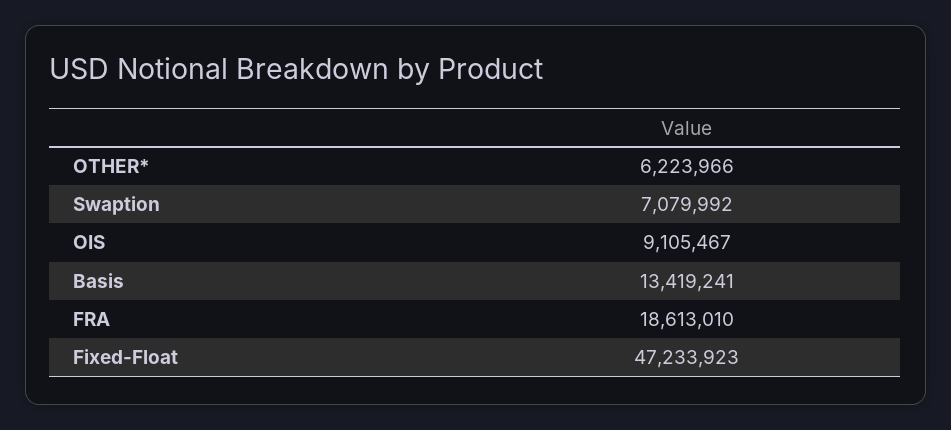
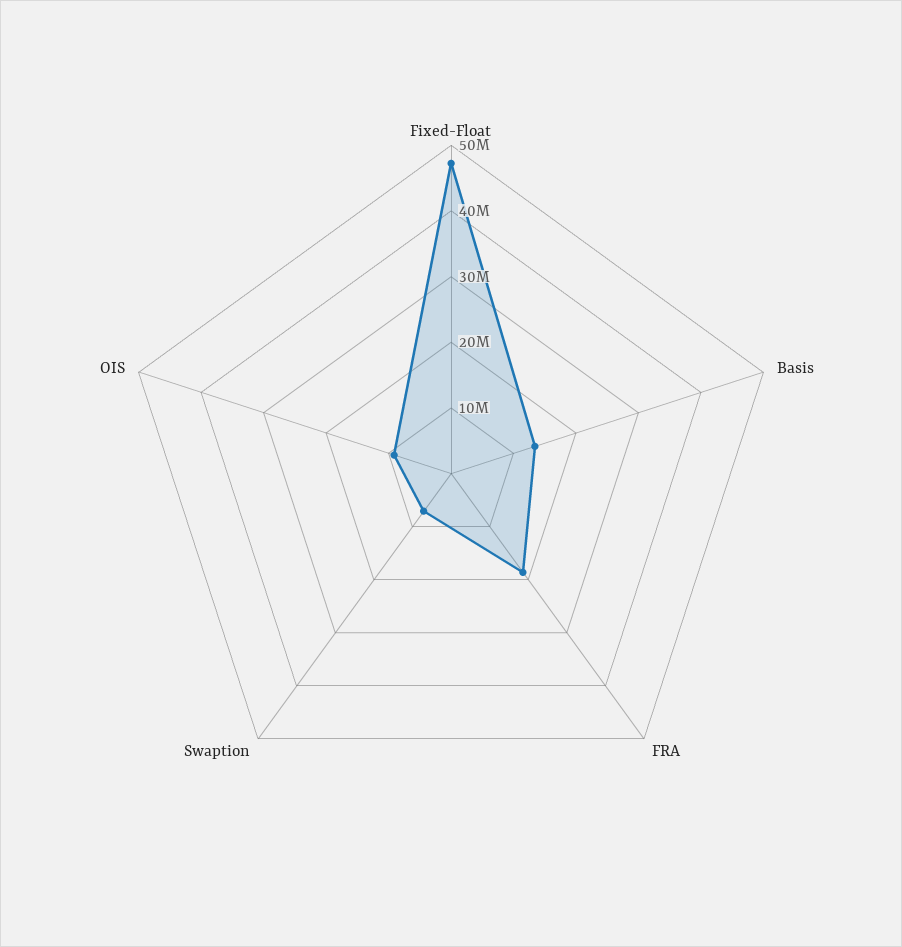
  {
-   "OTHER*": 6223966,
    "Swaption": 7079992,
    "OIS": 9105467,
    "Basis": 13419241,
    "FRA": 18613010,
    "Fixed-Float": 47233923
  }

